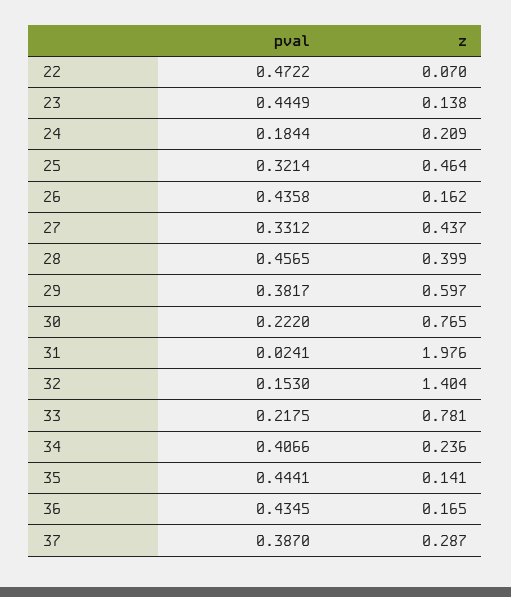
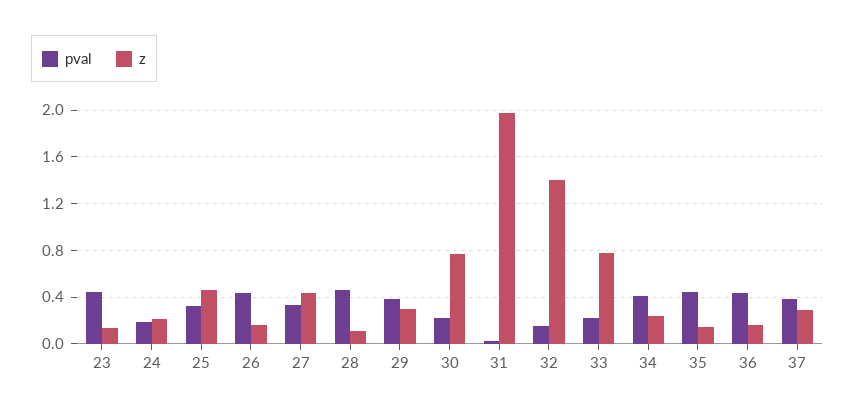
  {
    "pval": {
-     "22": 0.4722,
      "23": 0.4449,
      "24": 0.1844,
      "25": 0.3214,
      "26": 0.4358,
      "27": 0.3312,
      "28": 0.4565,
      "29": 0.3817,
      "30": 0.222,
      "31": 0.0241,
      "32": 0.153,
      "33": 0.2175,
      "34": 0.4066,
      "35": 0.4441,
      "36": 0.4345,
      "37": 0.387
    },
    "z": {
-     "22": 0.07,
      "23": 0.138,
      "24": 0.209,
      "25": 0.464,
      "26": 0.162,
      "27": 0.437,
-     "28": 0.399,
+     "28": 0.1,
-     "29": 0.597,
+     "29": 0.3,
      "30": 0.765,
      "31": 1.976,
      "32": 1.404,
      "33": 0.781,
      "34": 0.236,
      "35": 0.141,
      "36": 0.165,
      "37": 0.287
    }
  }

